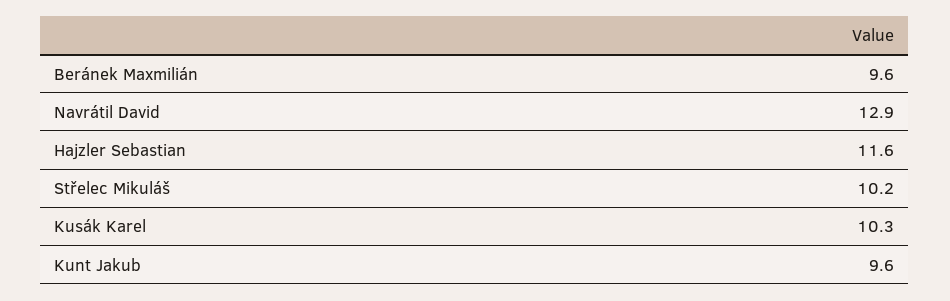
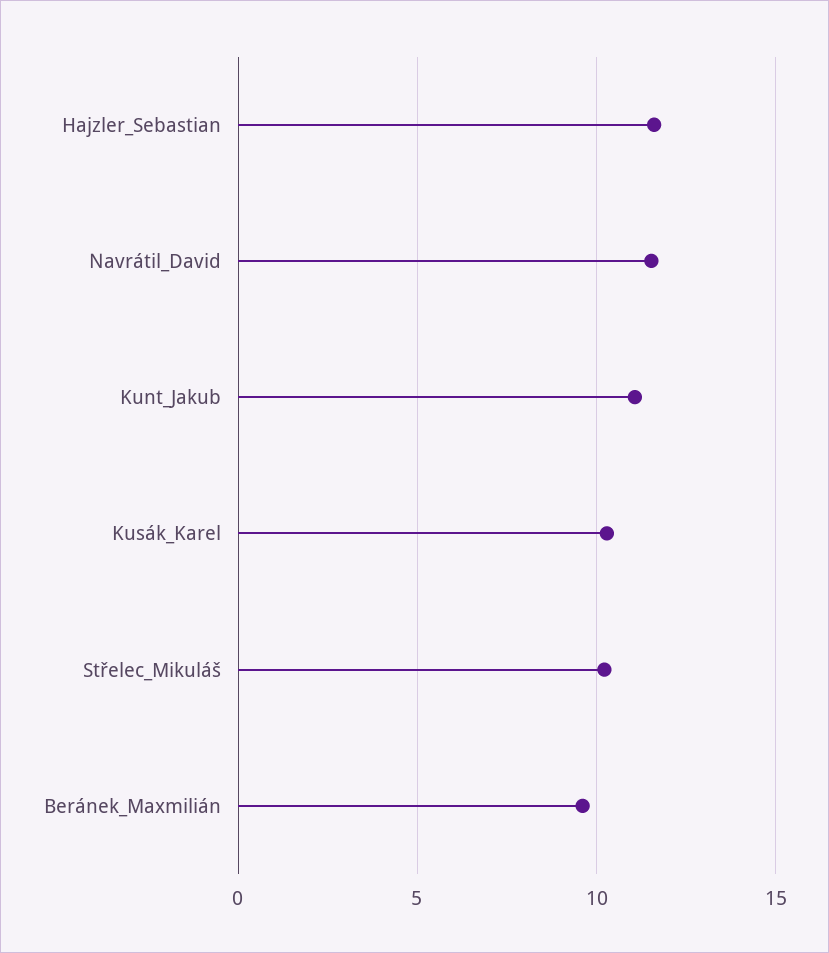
  {
    "Beránek Maxmilián": 9.6,
-   "Navrátil David": 12.9,
+   "Navrátil David": 11.5,
    "Hajzler Sebastian": 11.6,
    "Střelec Mikuláš": 10.2,
    "Kusák Karel": 10.3,
-   "Kunt Jakub": 9.6
+   "Kunt Jakub": 11
  }

